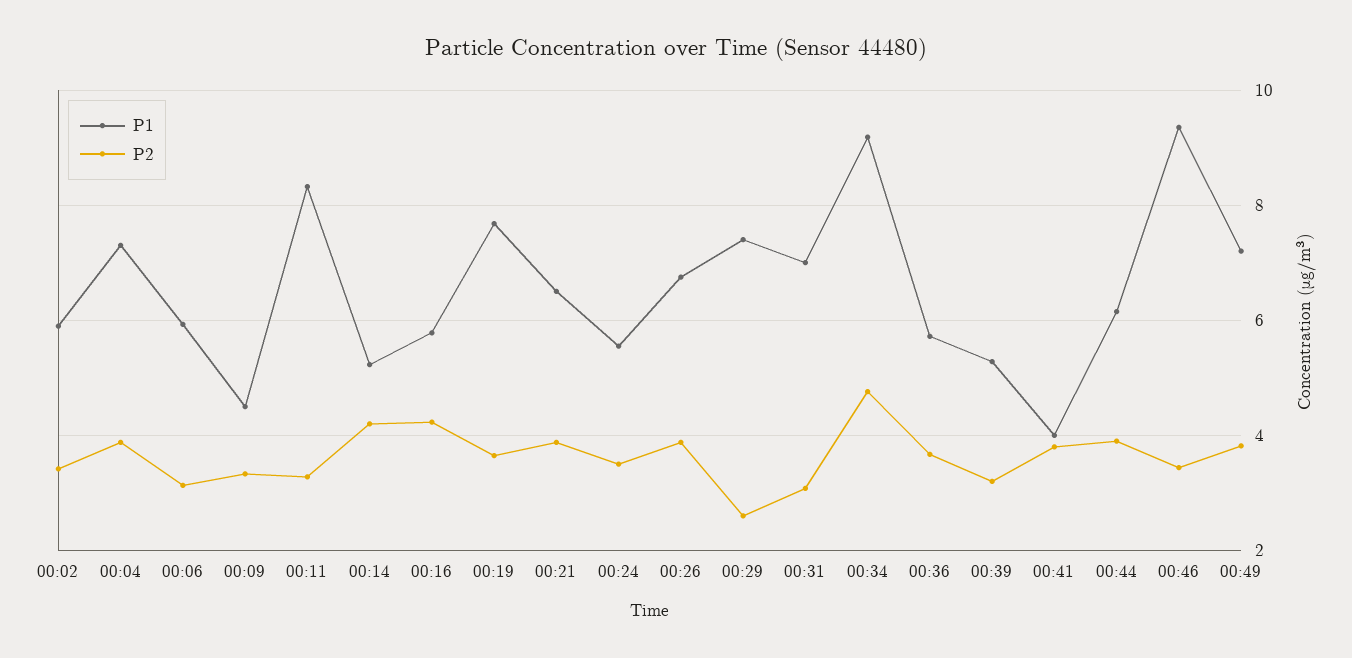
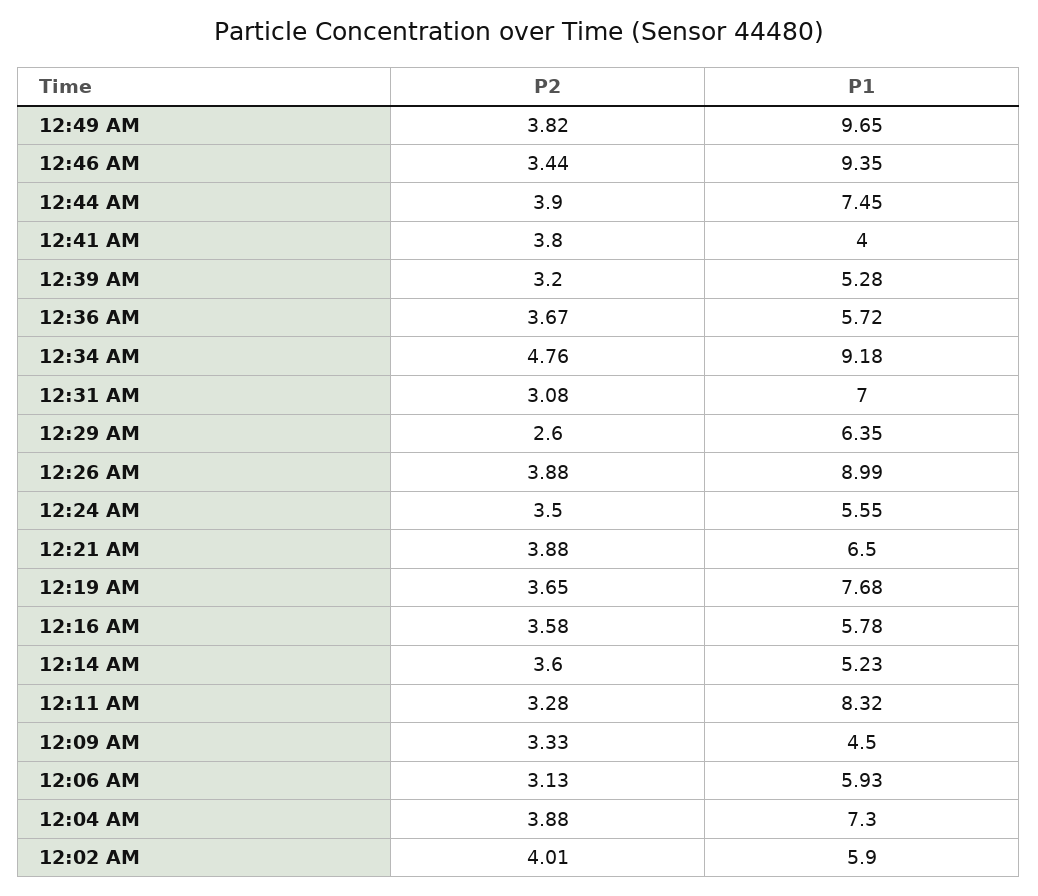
  {
    "P1": {
      "00:02": 5.9,
      "00:04": 7.3,
      "00:06": 5.93,
      "00:09": 4.5,
      "00:11": 8.32,
      "00:14": 5.23,
      "00:16": 5.78,
      "00:19": 7.68,
      "00:21": 6.5,
      "00:24": 5.55,
-     "00:26": 6.8,
+     "00:26": 8.99,
-     "00:29": 7.4,
+     "00:29": 6.35,
      "00:31": 7,
      "00:34": 9.18,
      "00:36": 5.72,
      "00:39": 5.28,
      "00:41": 4,
-     "00:44": 6.2,
+     "00:44": 7.45,
      "00:46": 9.35,
-     "00:49": 7.2
+     "00:49": 9.65
    },
    "P2": {
-     "00:02": 3.4,
+     "00:02": 4.01,
      "00:04": 3.88,
      "00:06": 3.13,
      "00:09": 3.33,
      "00:11": 3.28,
-     "00:14": 4.2,
+     "00:14": 3.6,
-     "00:16": 4.2,
+     "00:16": 3.58,
      "00:19": 3.65,
      "00:21": 3.88,
      "00:24": 3.5,
      "00:26": 3.88,
      "00:29": 2.6,
      "00:31": 3.08,
      "00:34": 4.76,
      "00:36": 3.67,
      "00:39": 3.2,
      "00:41": 3.8,
      "00:44": 3.9,
      "00:46": 3.44,
      "00:49": 3.82
    }
  }

